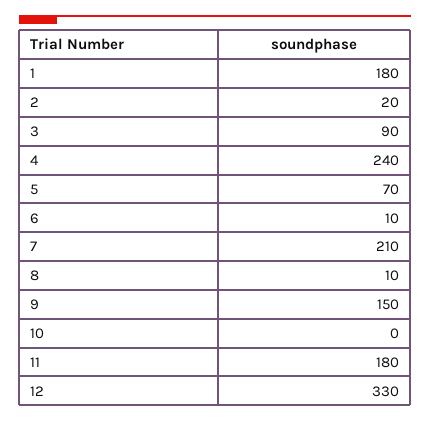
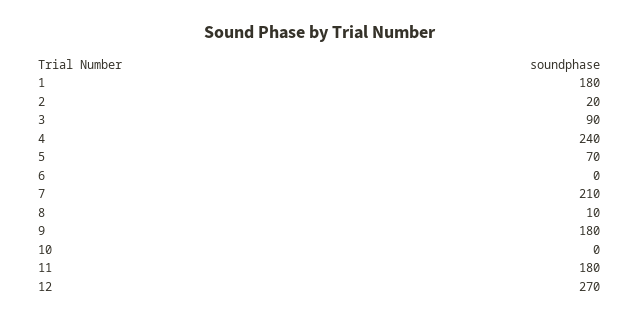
  {
    "1": 180,
    "2": 20,
    "3": 90,
    "4": 240,
    "5": 70,
-   "6": 10,
+   "6": 0,
    "7": 210,
    "8": 10,
-   "9": 150,
+   "9": 180,
    "10": 0,
    "11": 180,
-   "12": 330
+   "12": 270
  }

